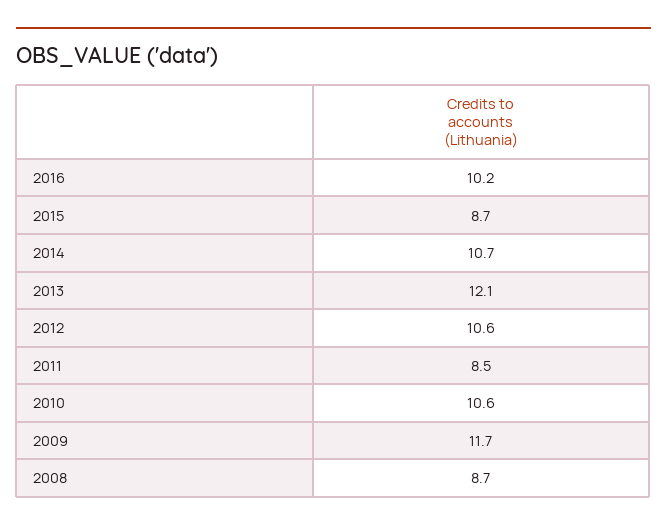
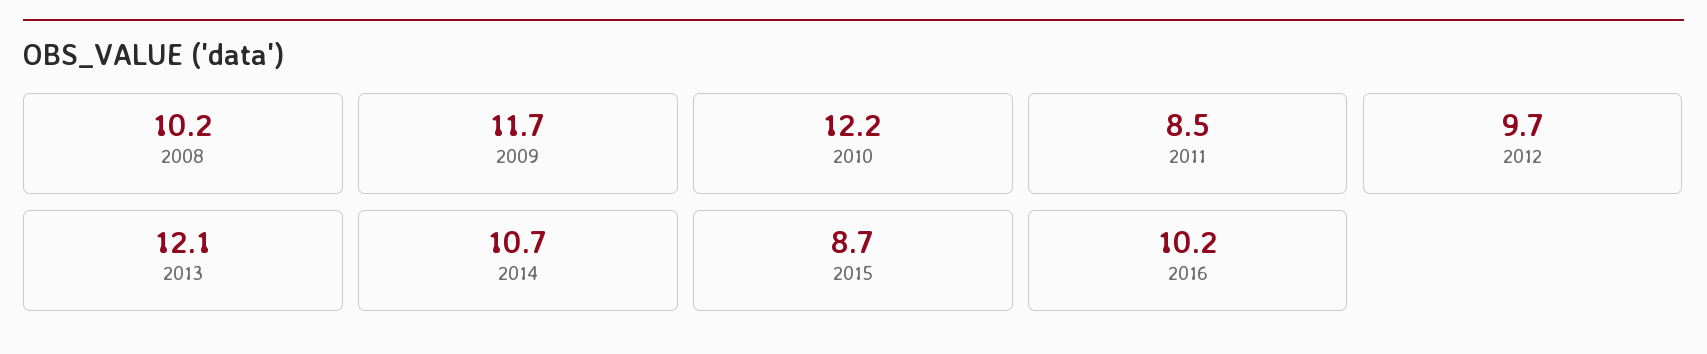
  {
    "2016": 10.2,
    "2015": 8.7,
    "2014": 10.7,
    "2013": 12.1,
-   "2012": 10.6,
+   "2012": 9.7,
    "2011": 8.5,
-   "2010": 10.6,
+   "2010": 12.2,
    "2009": 11.7,
-   "2008": 8.7
+   "2008": 10.2
  }

